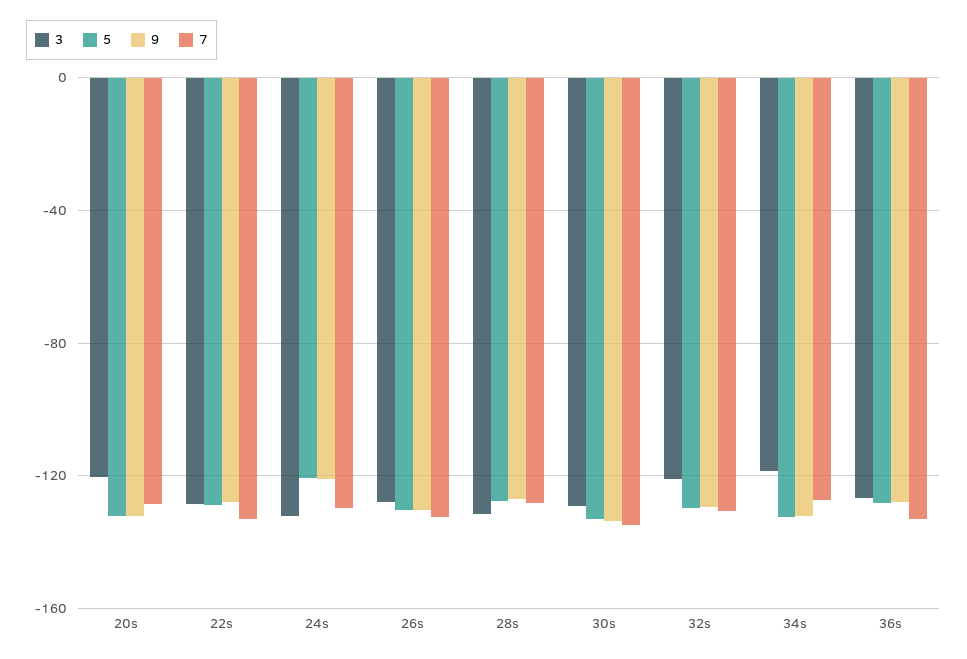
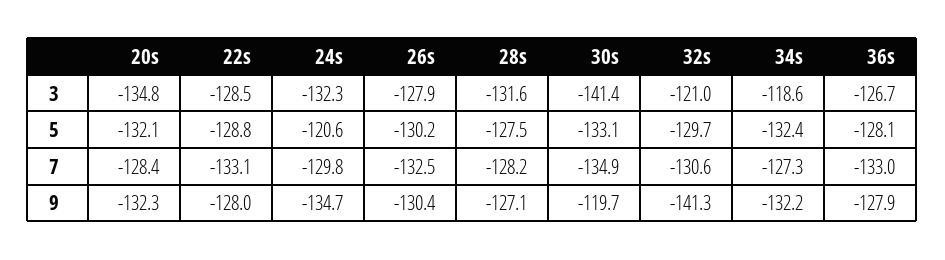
  {
    "3": {
-     "20s": -120,
+     "20s": -134.8,
      "22s": -128.5,
      "24s": -132.3,
      "26s": -127.9,
      "28s": -131.6,
-     "30s": -130,
+     "30s": -141.4,
      "32s": -121,
      "34s": -118.6,
      "36s": -126.7
    },
    "5": {
      "20s": -132.1,
      "22s": -128.8,
      "24s": -120.6,
      "26s": -130.2,
      "28s": -127.5,
      "30s": -133.1,
      "32s": -129.7,
      "34s": -132.4,
      "36s": -128.1
    },
    "9": {
      "20s": -132.3,
      "22s": -128,
-     "24s": -120,
+     "24s": -134.7,
      "26s": -130.4,
      "28s": -127.1,
-     "30s": -135,
+     "30s": -119.7,
-     "32s": -130,
+     "32s": -141.3,
      "34s": -132.2,
      "36s": -127.9
    },
    "7": {
      "20s": -128.4,
      "22s": -133.1,
      "24s": -129.8,
      "26s": -132.5,
      "28s": -128.2,
      "30s": -134.9,
      "32s": -130.6,
      "34s": -127.3,
      "36s": -133
    }
  }

